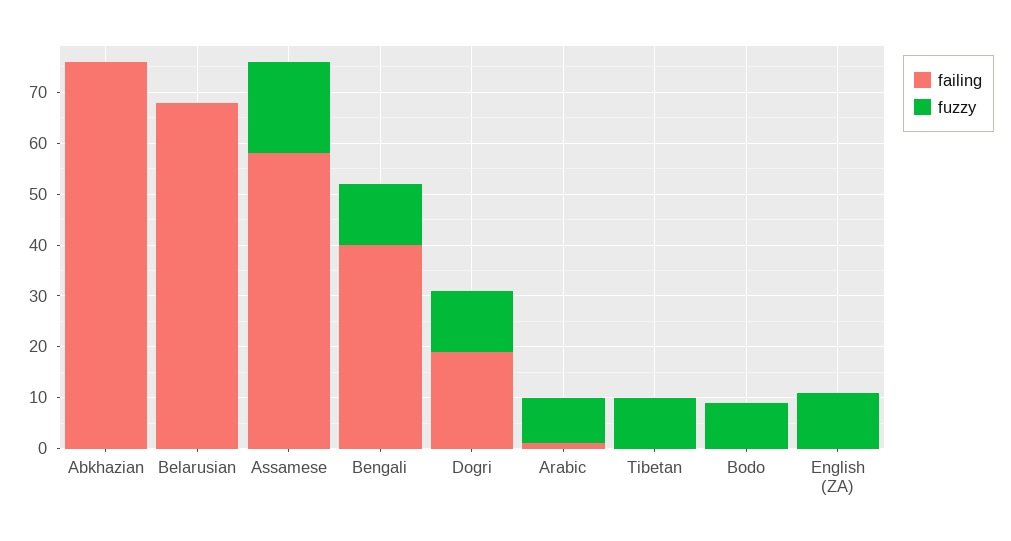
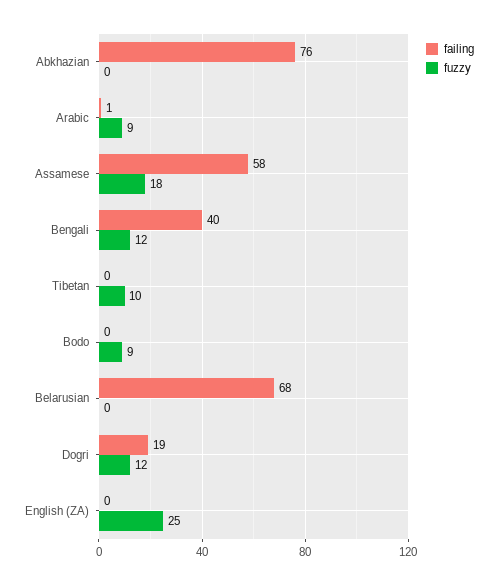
  {
    "failing": {
      "Abkhazian": 76,
      "Belarusian": 68,
      "Assamese": 58,
      "Bengali": 40,
      "Dogri": 19,
      "Arabic": 1,
      "Tibetan": 0,
      "Bodo": 0,
      "English (ZA)": 0
    },
    "fuzzy": {
      "Abkhazian": 0,
      "Belarusian": 0,
      "Assamese": 18,
      "Bengali": 12,
      "Dogri": 12,
      "Arabic": 9,
      "Tibetan": 10,
      "Bodo": 9,
-     "English (ZA)": 10
+     "English (ZA)": 25
    }
  }

